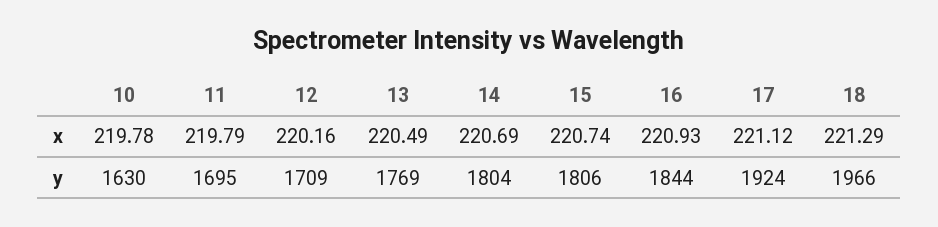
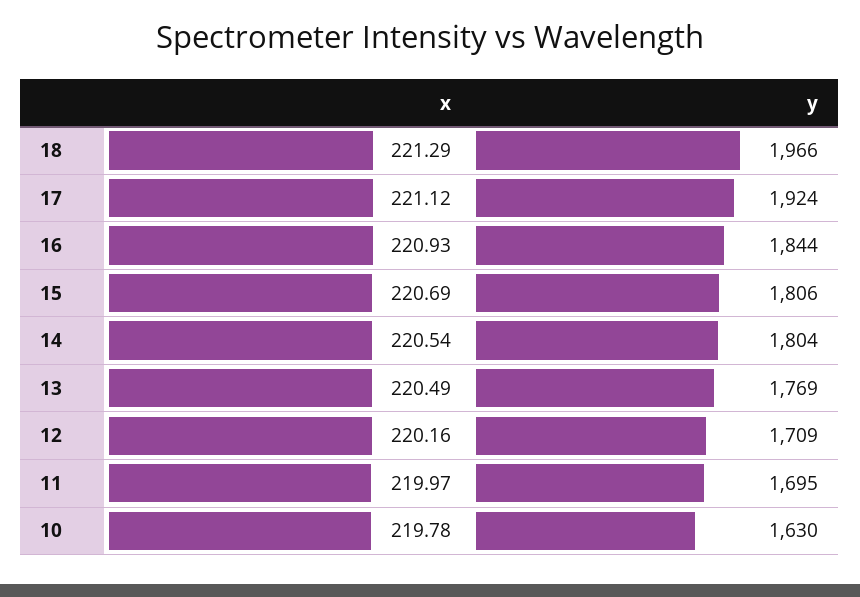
  {
    "10": {
      "x": 219.78,
      "y": 1630
    },
    "11": {
-     "x": 219.79,
+     "x": 219.97,
      "y": 1695
    },
    "12": {
      "x": 220.16,
      "y": 1709
    },
    "13": {
      "x": 220.49,
      "y": 1769
    },
    "14": {
-     "x": 220.69,
+     "x": 220.54,
      "y": 1804
    },
    "15": {
-     "x": 220.74,
+     "x": 220.69,
      "y": 1806
    },
    "16": {
      "x": 220.93,
      "y": 1844
    },
    "17": {
      "x": 221.12,
      "y": 1924
    },
    "18": {
      "x": 221.29,
      "y": 1966
    }
  }

